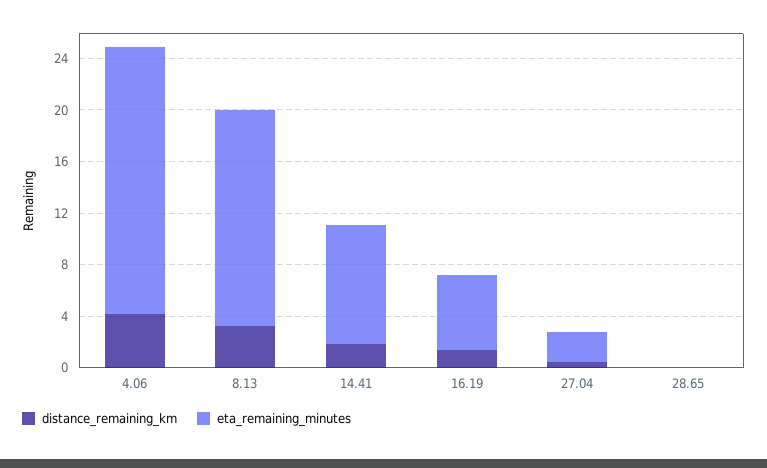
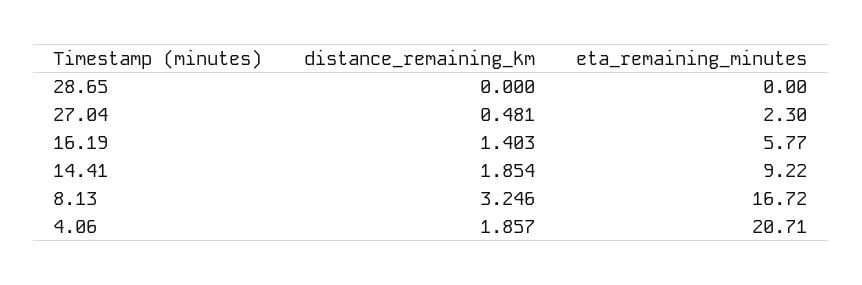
  {
    "distance_remaining_km": {
-     "4.06": 4,
+     "4.06": 1.857,
      "8.13": 3.246,
      "14.41": 1.854,
      "16.19": 1.403,
      "27.04": 0.481,
      "28.65": 0
    },
    "eta_remaining_minutes": {
      "4.06": 20.71,
      "8.13": 16.72,
      "14.41": 9.22,
      "16.19": 5.77,
      "27.04": 2.3,
      "28.65": 0
    }
  }

